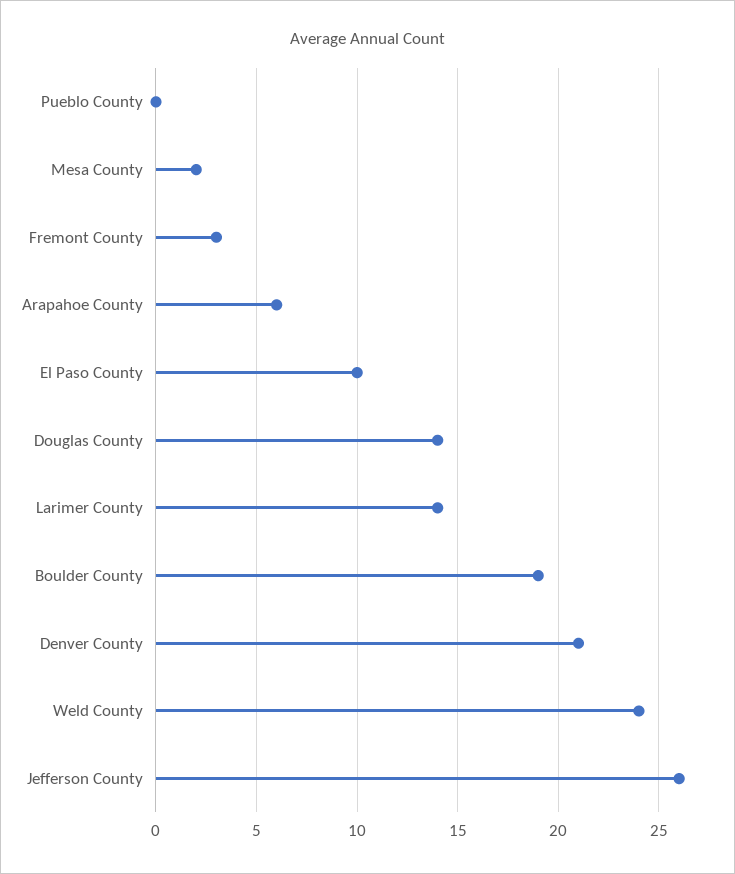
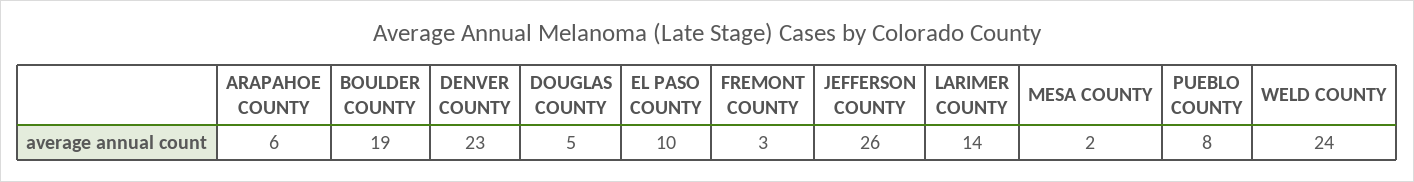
  {
-   "Pueblo County": 0,
+   "Pueblo County": 8,
    "Mesa County": 2,
    "Fremont County": 3,
    "Arapahoe County": 6,
    "El Paso County": 10,
-   "Douglas County": 14,
+   "Douglas County": 5,
    "Larimer County": 14,
    "Boulder County": 19,
-   "Denver County": 21,
+   "Denver County": 23,
    "Weld County": 24,
    "Jefferson County": 26
  }

